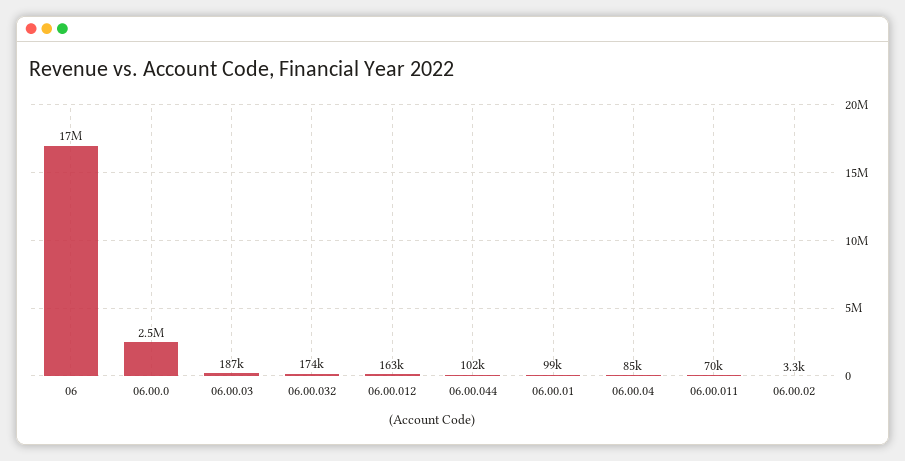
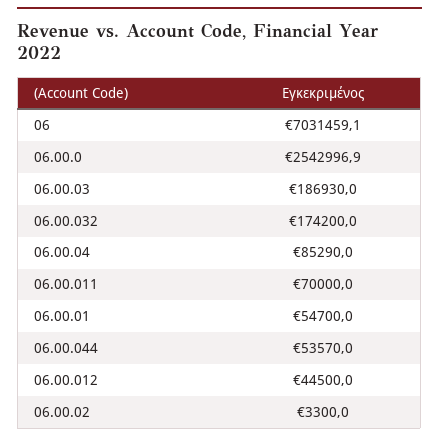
  {
-   "06": 17000000,
+   "06": 7031459.1,
    "06.00.0": 2542996.9,
    "06.00.03": 186930,
    "06.00.032": 174200,
-   "06.00.012": 163000,
+   "06.00.012": 44500,
-   "06.00.044": 102000,
+   "06.00.044": 53570,
-   "06.00.01": 99000,
+   "06.00.01": 54700,
    "06.00.04": 85290,
    "06.00.011": 70000,
    "06.00.02": 3300
  }

